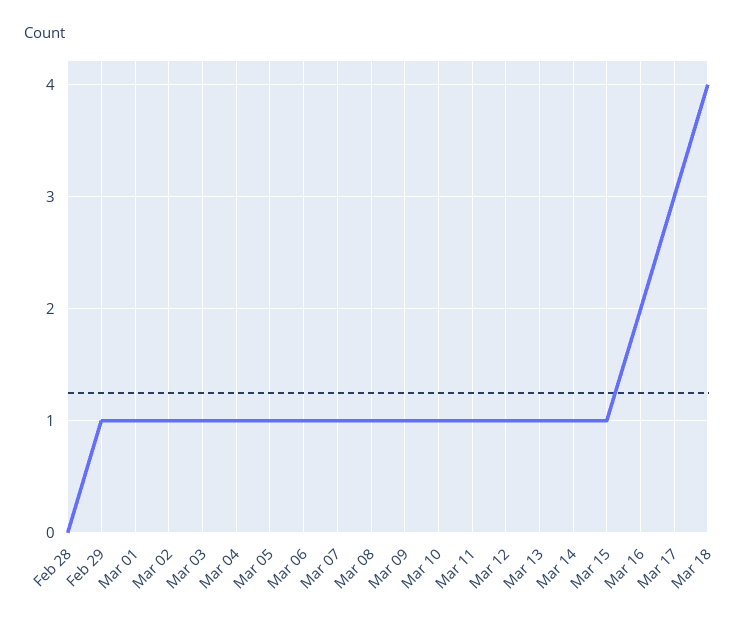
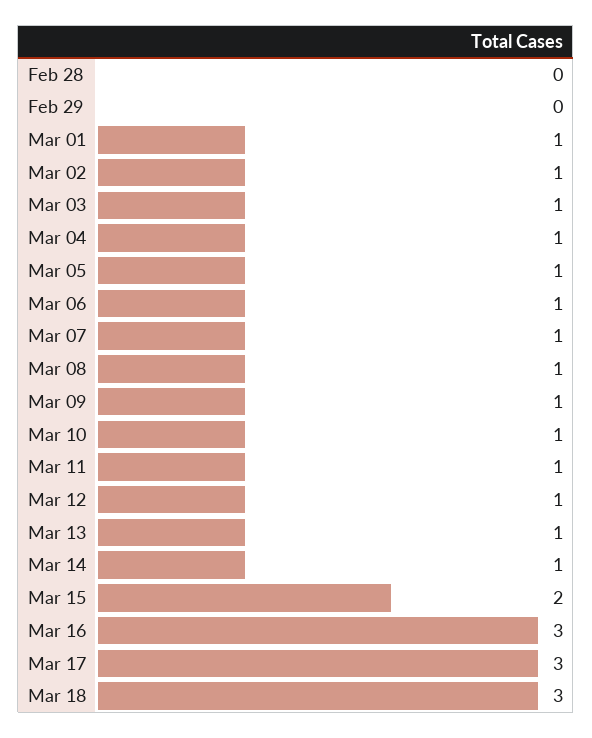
  {
    "Feb 28": 0,
-   "Feb 29": 1,
+   "Feb 29": 0,
    "Mar 01": 1,
    "Mar 02": 1,
    "Mar 03": 1,
    "Mar 04": 1,
    "Mar 05": 1,
    "Mar 06": 1,
    "Mar 07": 1,
    "Mar 08": 1,
    "Mar 09": 1,
    "Mar 10": 1,
    "Mar 11": 1,
    "Mar 12": 1,
    "Mar 13": 1,
    "Mar 14": 1,
-   "Mar 15": 1,
+   "Mar 15": 2,
-   "Mar 16": 2,
+   "Mar 16": 3,
    "Mar 17": 3,
-   "Mar 18": 4
+   "Mar 18": 3
  }

